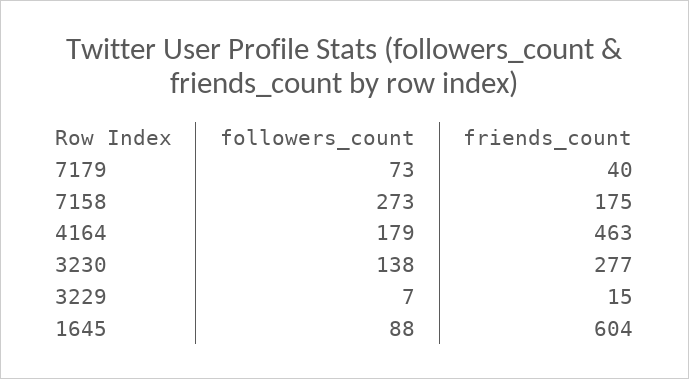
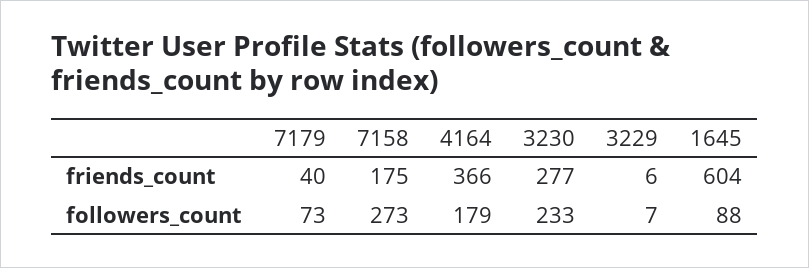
  {
    "followers_count": {
      "7179": 73,
      "7158": 273,
      "4164": 179,
-     "3230": 138,
+     "3230": 233,
      "3229": 7,
      "1645": 88
    },
    "friends_count": {
      "7179": 40,
      "7158": 175,
-     "4164": 463,
+     "4164": 366,
      "3230": 277,
-     "3229": 15,
+     "3229": 6,
      "1645": 604
    }
  }

